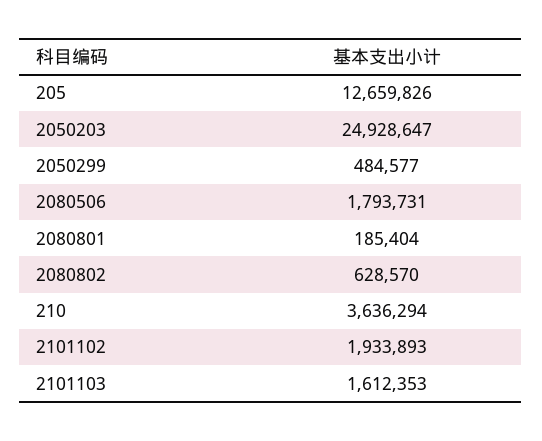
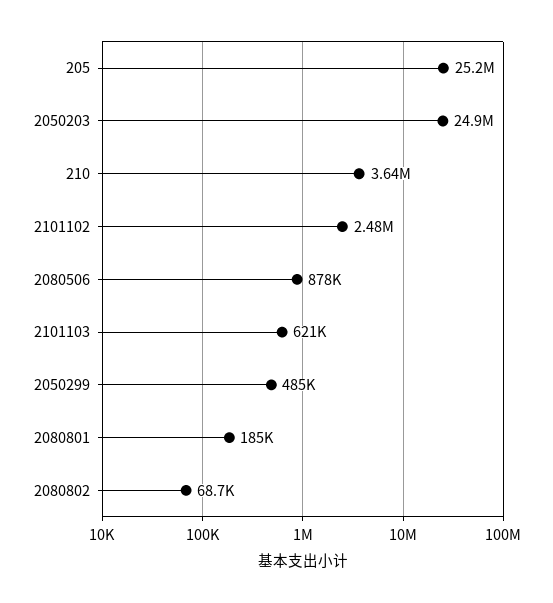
  {
-   "205": 12659826,
+   "205": 25200000,
    "2050203": 24928647,
    "2050299": 484577,
-   "2080506": 1793731,
+   "2080506": 878000,
    "2080801": 185404,
-   "2080802": 628570,
+   "2080802": 68700,
    "210": 3636294,
-   "2101102": 1933893,
+   "2101102": 2480000,
-   "2101103": 1612353
+   "2101103": 621000
  }

